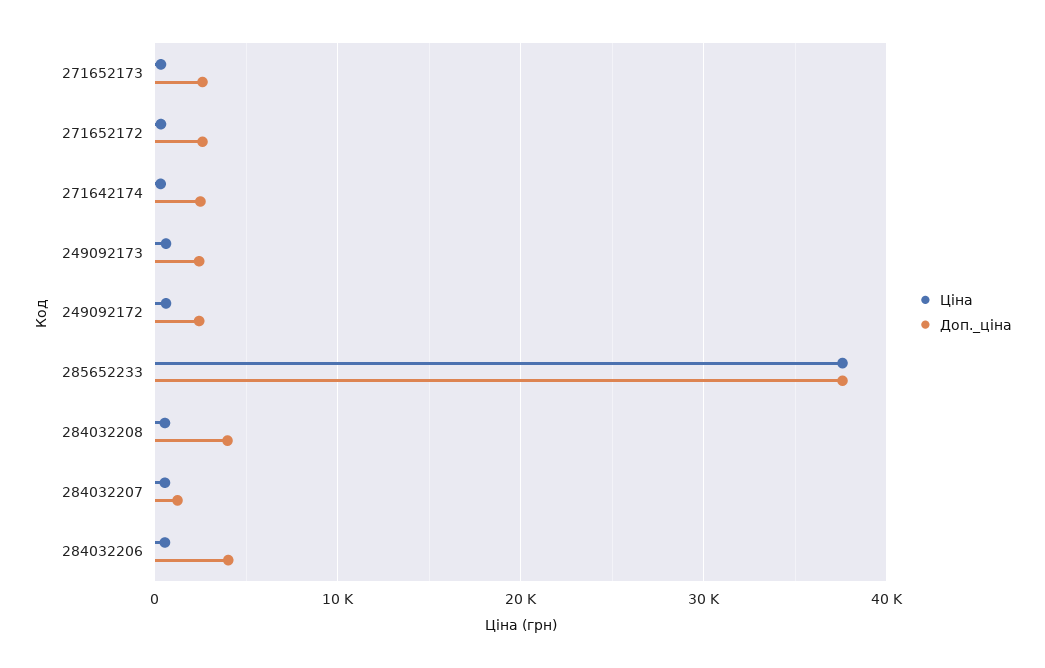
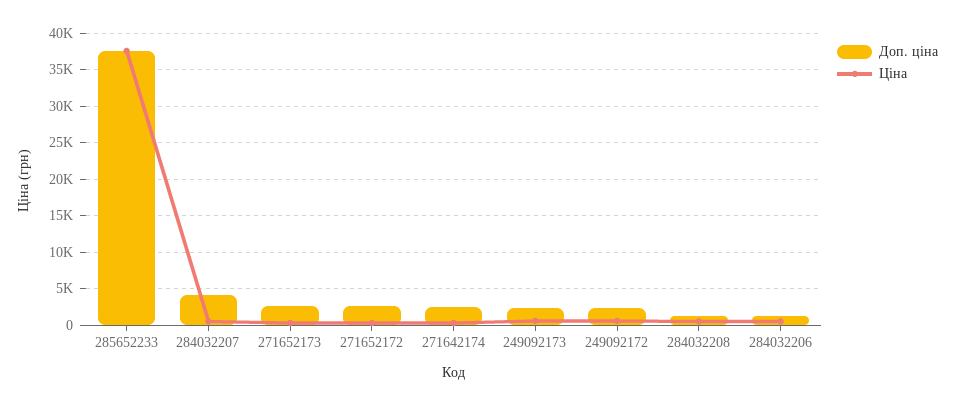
  {
    "Ціна": {
      "271652173": 0,
      "271652172": 0,
      "271642174": 0,
      "249092173": 1000,
      "249092172": 1000,
      "285652233": 38000,
      "284032208": 1000,
      "284032207": 1000,
      "284032206": 1000
    },
    "Доп._ціна": {
      "271652173": 3000,
      "271652172": 3000,
      "271642174": 2000,
      "249092173": 2000,
      "249092172": 2000,
      "285652233": 38000,
-     "284032208": 4000,
+     "284032208": 1000,
-     "284032207": 1000,
+     "284032207": 4000,
-     "284032206": 4000
+     "284032206": 1000
    }
  }

